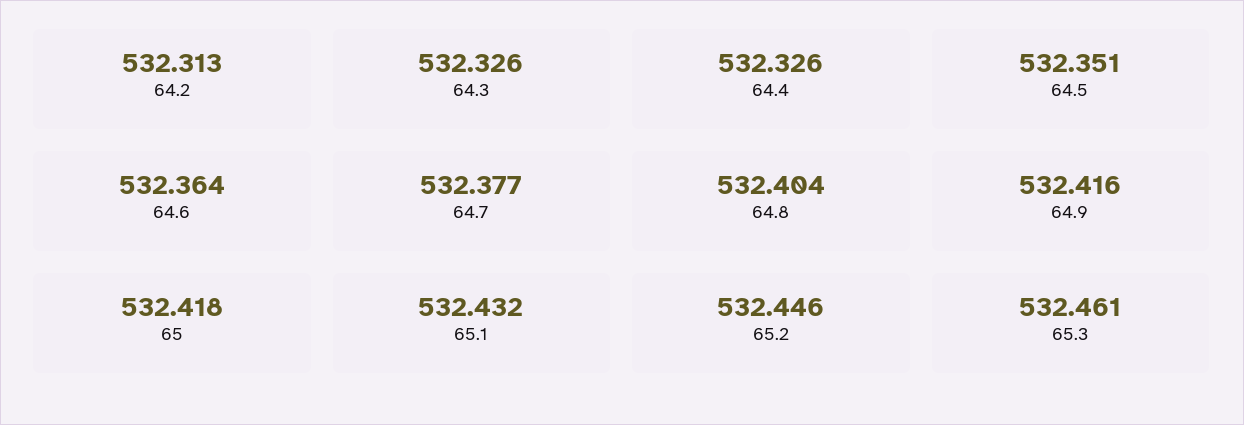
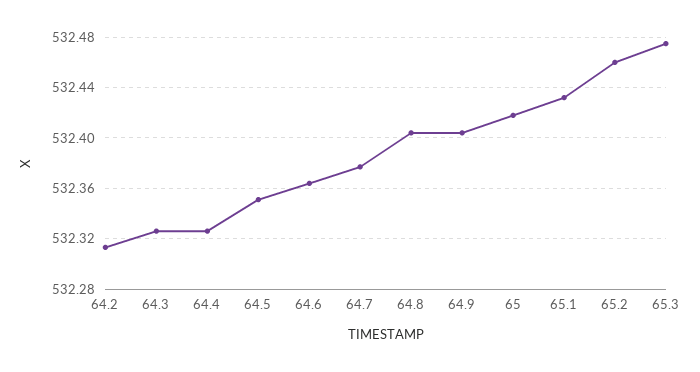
  {
    "64.2": 532.313,
    "64.3": 532.326,
    "64.4": 532.326,
    "64.5": 532.351,
    "64.6": 532.364,
    "64.7": 532.377,
    "64.8": 532.404,
-   "64.9": 532.416,
+   "64.9": 532.405,
    "65": 532.418,
    "65.1": 532.432,
-   "65.2": 532.446,
+   "65.2": 532.46,
-   "65.3": 532.461
+   "65.3": 532.475
  }

